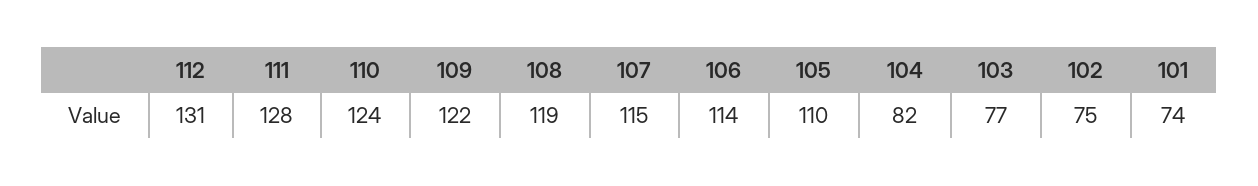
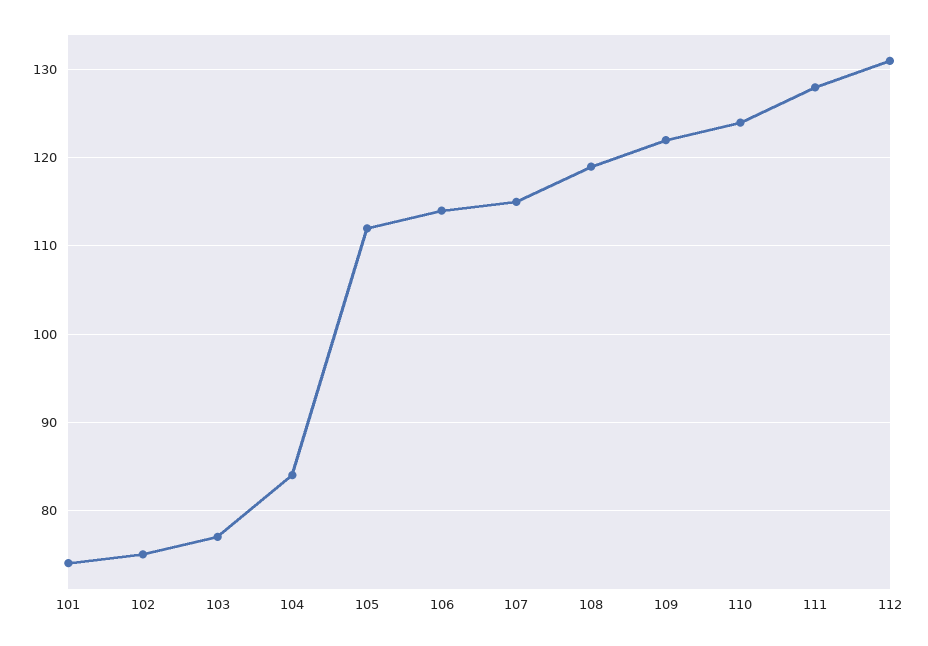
  {
    "112": 131,
    "111": 128,
    "110": 124,
    "109": 122,
    "108": 119,
    "107": 115,
    "106": 114,
-   "105": 110,
+   "105": 112,
-   "104": 82,
+   "104": 84,
    "103": 77,
    "102": 75,
    "101": 74
  }

